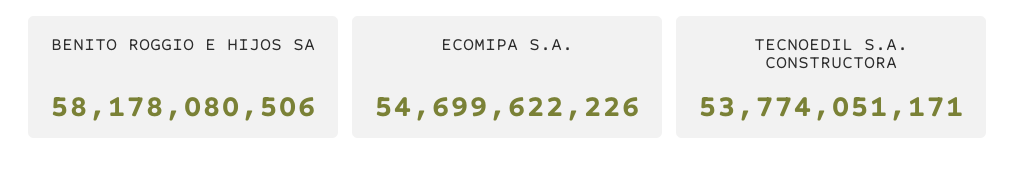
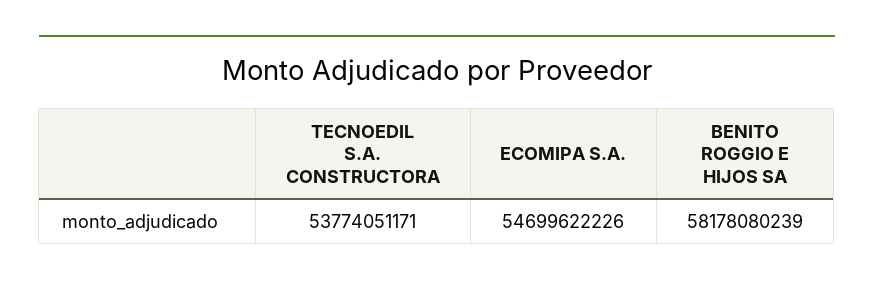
  {
-   "BENITO ROGGIO E HIJOS SA": 58178080506,
+   "BENITO ROGGIO E HIJOS SA": 58178080239,
    "ECOMIPA S.A.": 54699622226,
    "TECNOEDIL S.A. CONSTRUCTORA": 53774051171
  }

